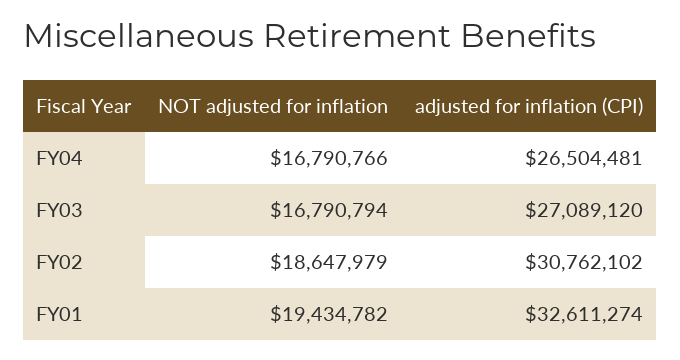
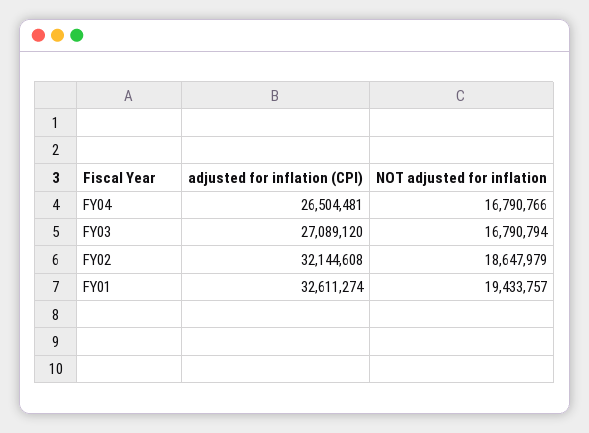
  {
    "NOT adjusted for inflation": {
      "FY04": 16790766,
      "FY03": 16790794,
      "FY02": 18647979,
-     "FY01": 19434782
+     "FY01": 19433757
    },
    "adjusted for inflation (CPI)": {
      "FY04": 26504481,
      "FY03": 27089120,
-     "FY02": 30762102,
+     "FY02": 32144608,
      "FY01": 32611274
    }
  }

